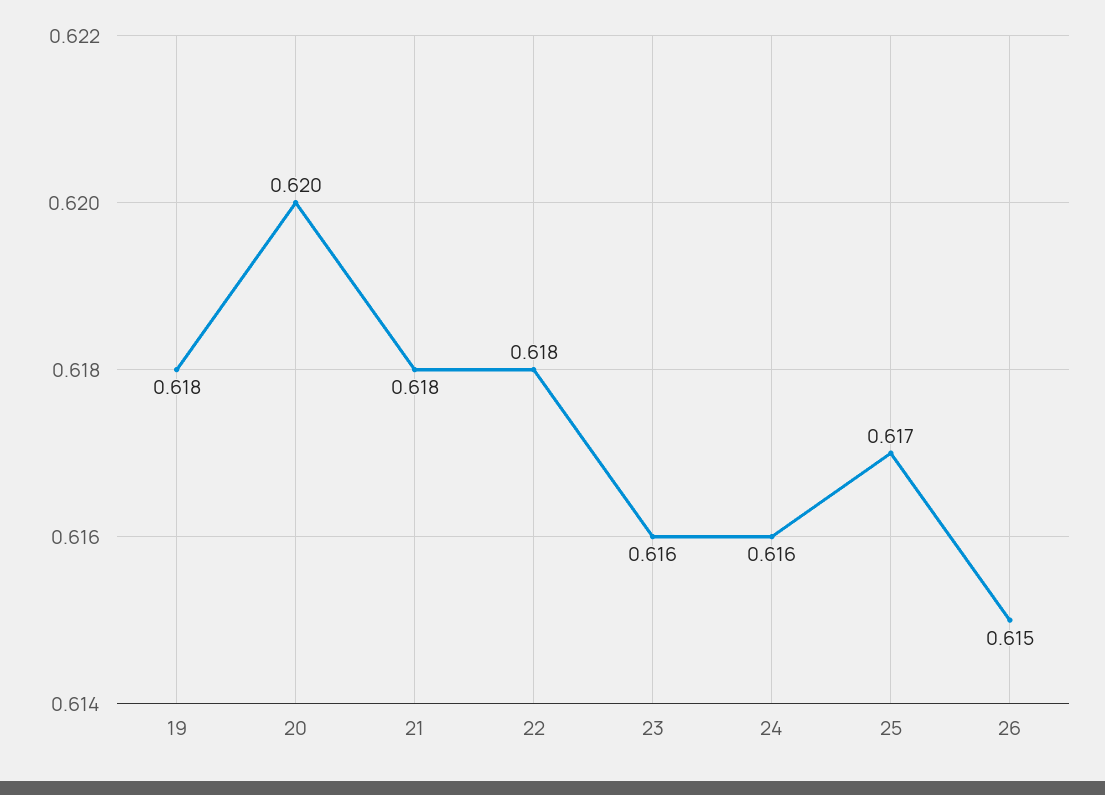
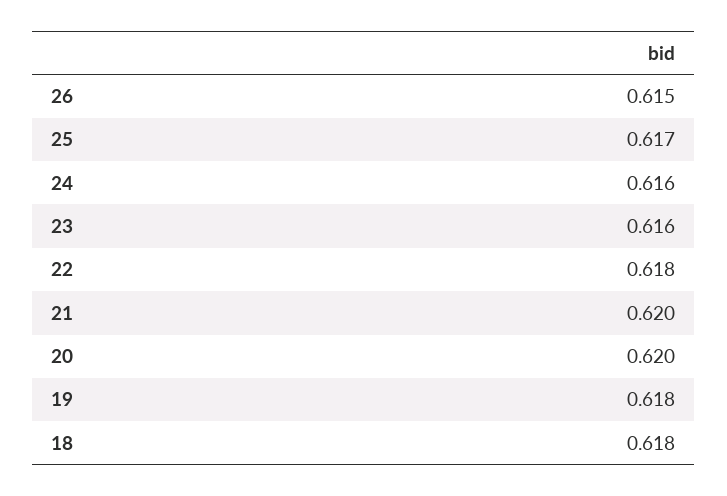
  {
    "19": 0.618,
    "20": 0.62,
-   "21": 0.618,
+   "21": 0.62,
    "22": 0.618,
    "23": 0.616,
    "24": 0.616,
    "25": 0.617,
-   "26": 0.615
+   "26": 0.615,
+   "18": 0.618
  }

